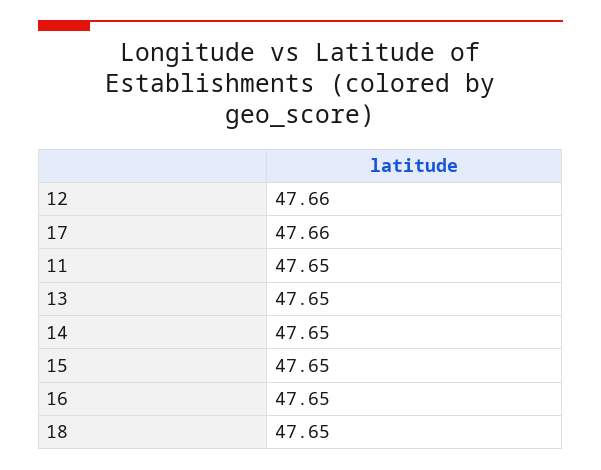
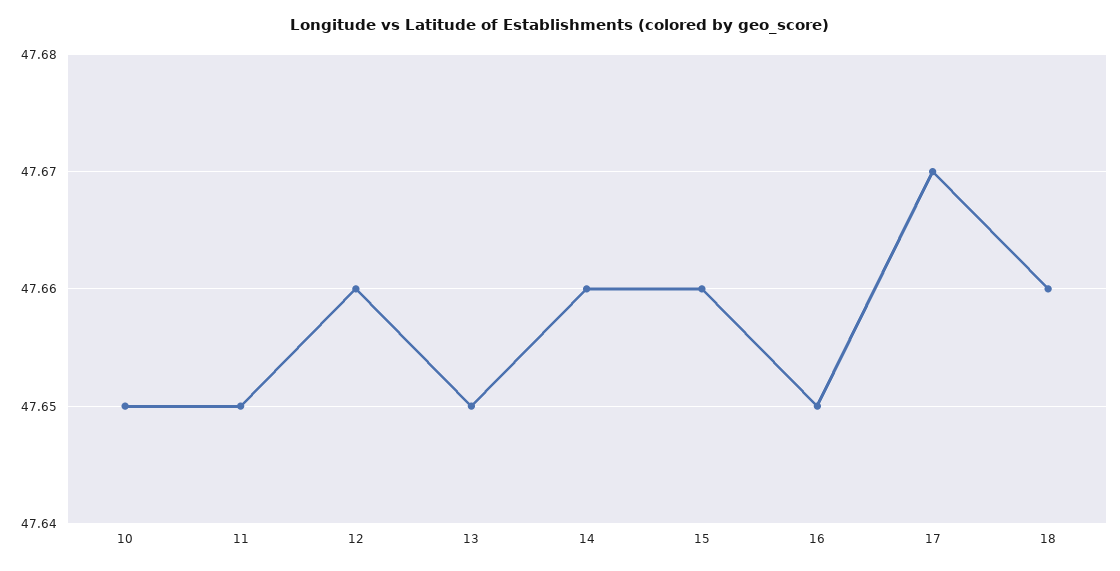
  {
    "12": 47.66,
-   "17": 47.66,
+   "17": 47.67,
    "11": 47.65,
    "13": 47.65,
-   "14": 47.65,
+   "14": 47.66,
-   "15": 47.65,
+   "15": 47.66,
    "16": 47.65,
-   "18": 47.65
+   "18": 47.66,
+   "10": 47.65
  }

